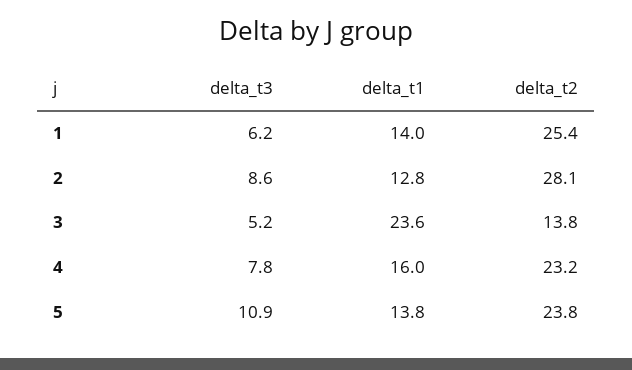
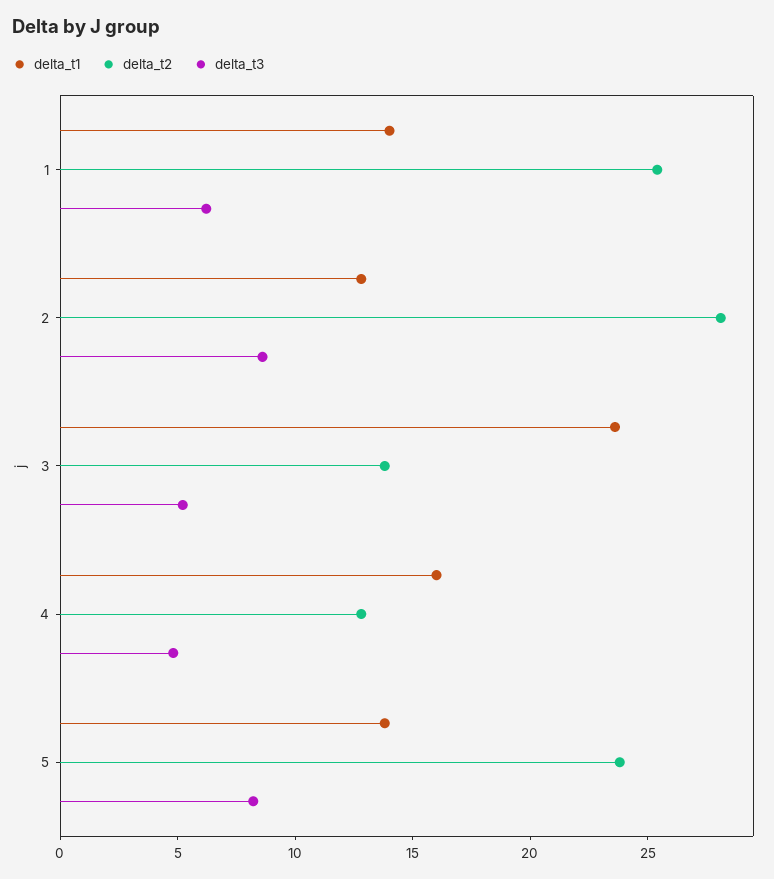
  {
    "delta_t3": {
      "1": 6.2,
      "2": 8.6,
      "3": 5.2,
-     "4": 7.8,
+     "4": 5,
-     "5": 10.9
+     "5": 8
    },
    "delta_t1": {
      "1": 14,
      "2": 12.8,
      "3": 23.6,
      "4": 16,
      "5": 13.8
    },
    "delta_t2": {
      "1": 25.4,
      "2": 28.1,
      "3": 13.8,
-     "4": 23.2,
+     "4": 13,
      "5": 23.8
    }
  }

